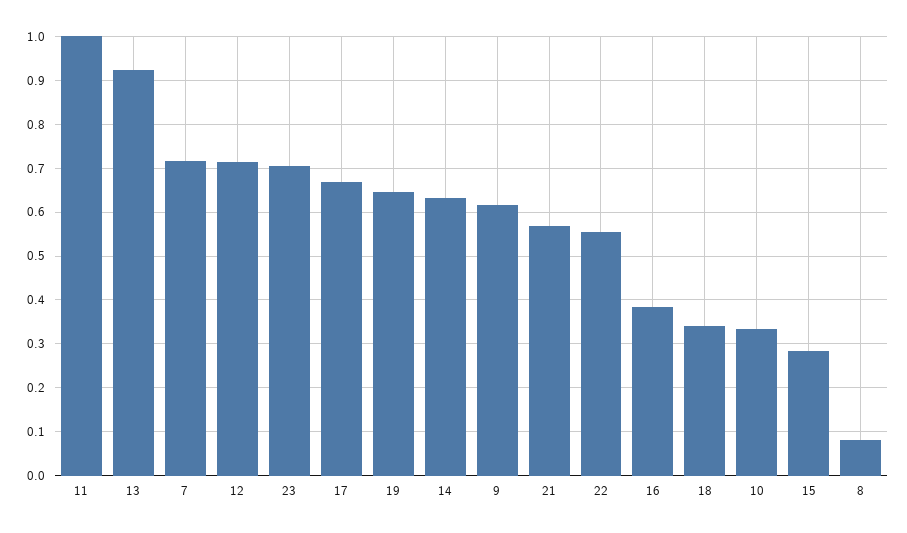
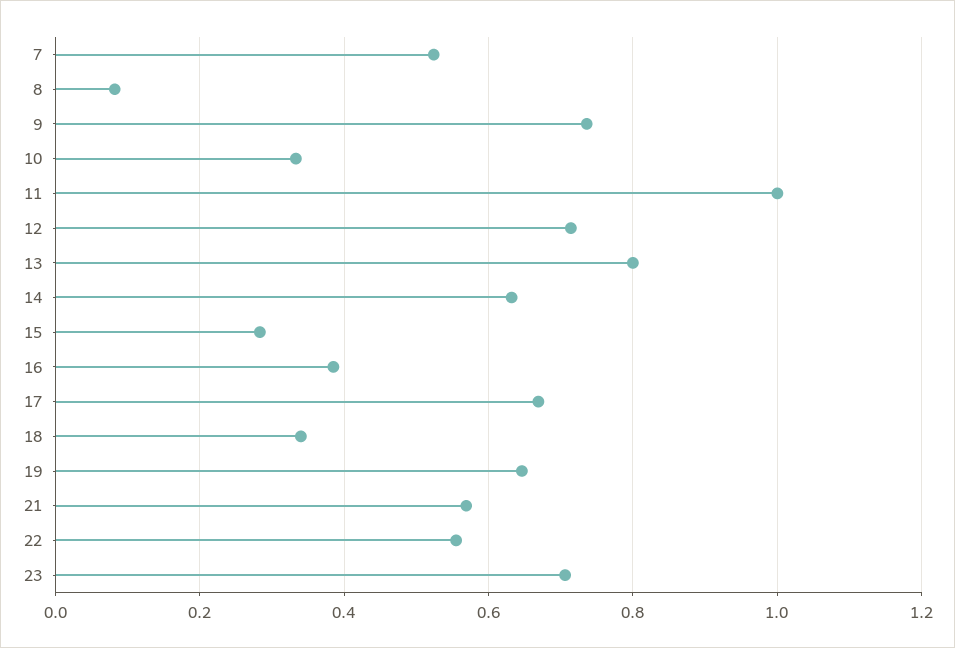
  {
    "11": 1,
-   "13": 0.92,
+   "13": 0.8,
-   "7": 0.72,
+   "7": 0.52,
    "12": 0.72,
    "23": 0.7,
    "17": 0.66,
    "19": 0.64,
    "14": 0.64,
-   "9": 0.62,
+   "9": 0.74,
    "21": 0.56,
    "22": 0.56,
    "16": 0.38,
    "18": 0.34,
    "10": 0.34,
    "15": 0.28,
    "8": 0.08
  }

